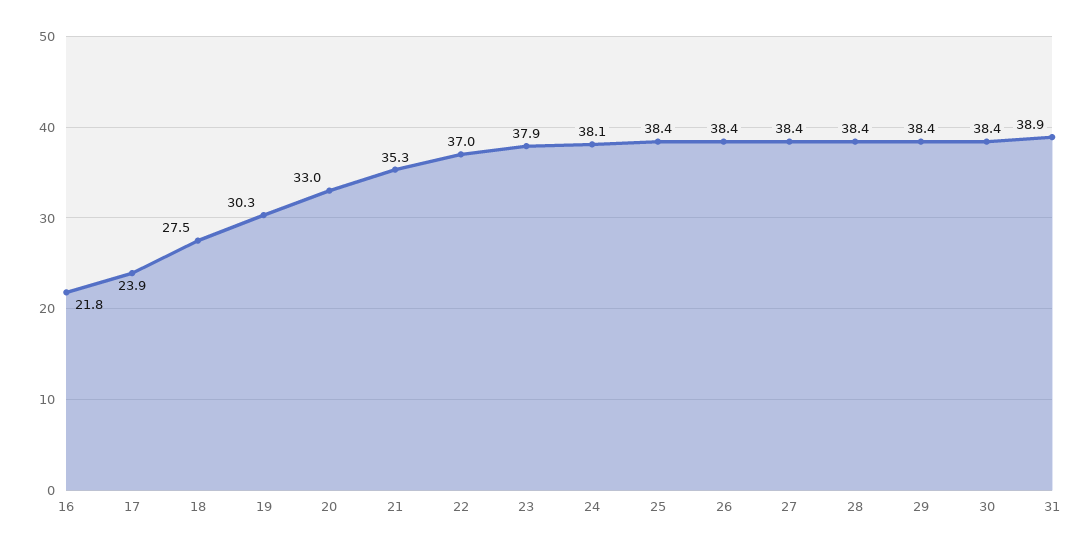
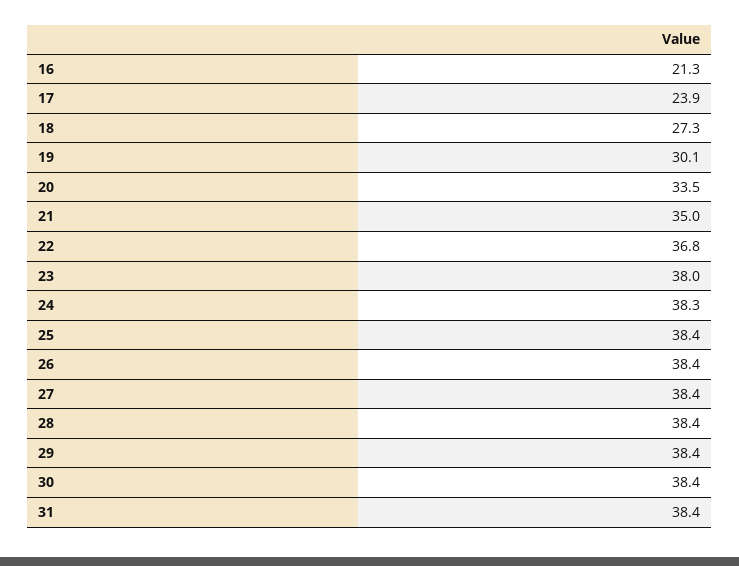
  {
-   "16": 21.8,
+   "16": 21.3,
    "17": 23.9,
-   "18": 27.5,
+   "18": 27.3,
-   "19": 30.3,
+   "19": 30.1,
-   "20": 33,
+   "20": 33.5,
-   "21": 35.3,
+   "21": 35,
-   "22": 37,
+   "22": 36.8,
-   "23": 37.9,
+   "23": 38,
-   "24": 38.1,
+   "24": 38.3,
    "25": 38.4,
    "26": 38.4,
    "27": 38.4,
    "28": 38.4,
    "29": 38.4,
    "30": 38.4,
-   "31": 38.9
+   "31": 38.4
  }

